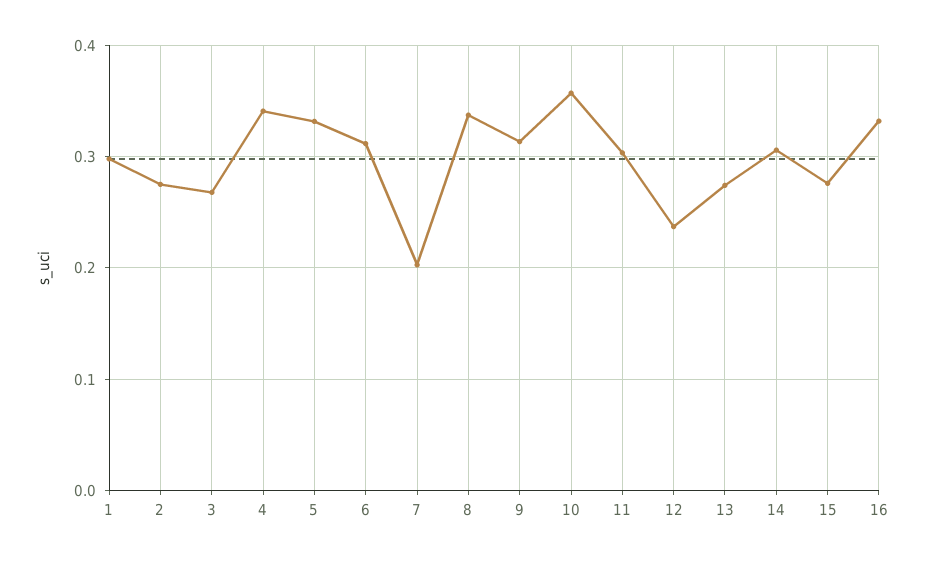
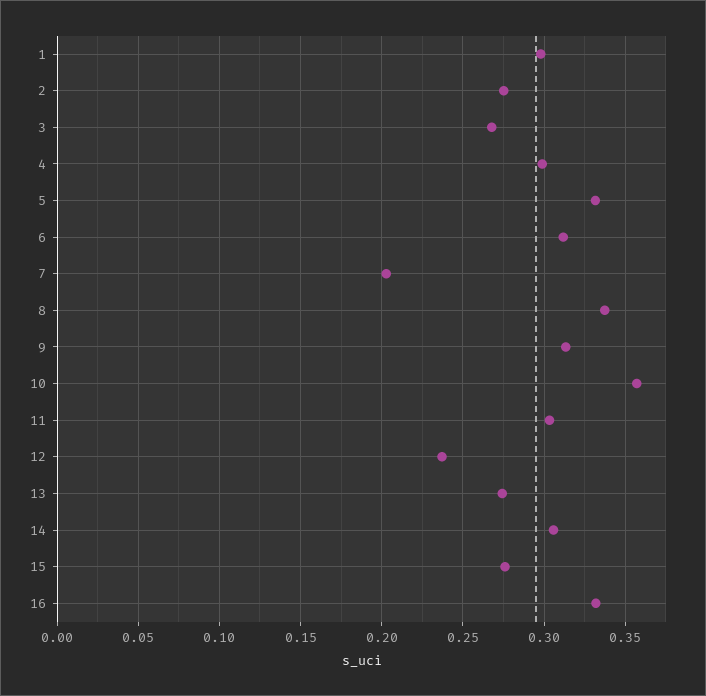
  {
    "1": 0.3,
    "2": 0.275,
    "3": 0.27,
-   "4": 0.34,
+   "4": 0.3,
    "5": 0.33,
    "6": 0.31,
    "7": 0.205,
    "8": 0.335,
    "9": 0.315,
    "10": 0.355,
    "11": 0.305,
    "12": 0.235,
    "13": 0.275,
    "14": 0.305,
    "15": 0.275,
    "16": 0.33
  }

